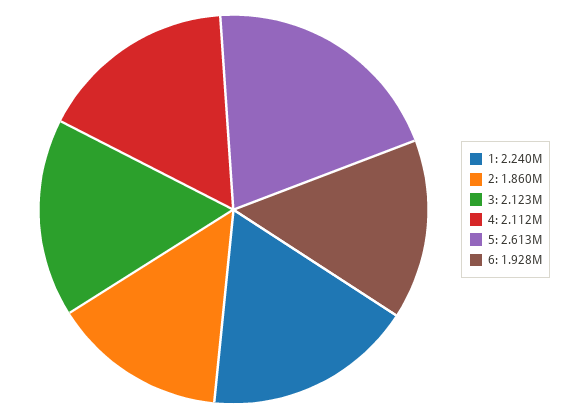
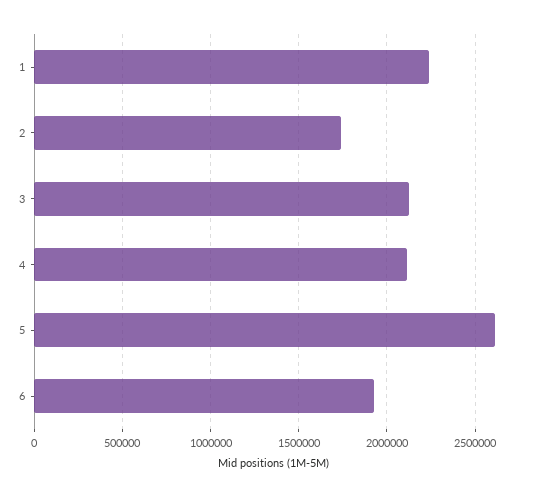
  {
    "1": 2240000,
-   "2": 1860000,
+   "2": 1750000,
    "3": 2123000,
    "4": 2112000,
    "5": 2613000,
    "6": 1928000
  }

